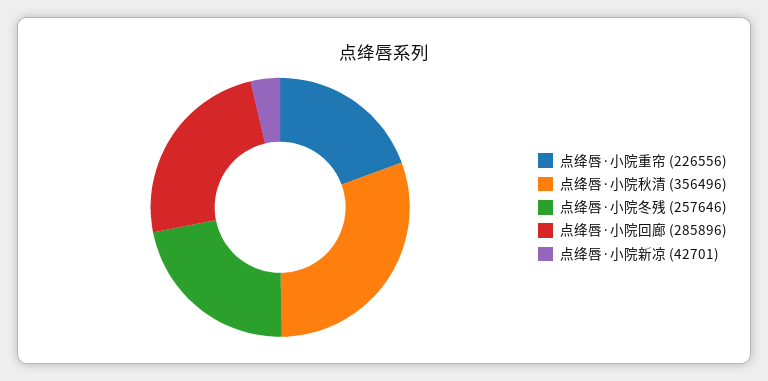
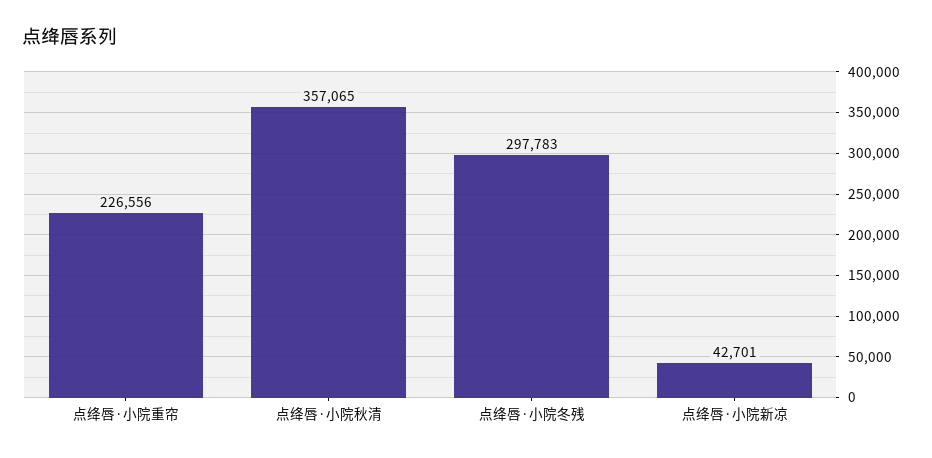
  {
    "点绛唇·小院重帘": 226556,
-   "点绛唇·小院秋清": 356496,
+   "点绛唇·小院秋清": 357065,
-   "点绛唇·小院冬残": 257646,
+   "点绛唇·小院冬残": 297783,
-   "点绛唇·小院回廊": 285896,
    "点绛唇·小院新凉": 42701
  }

